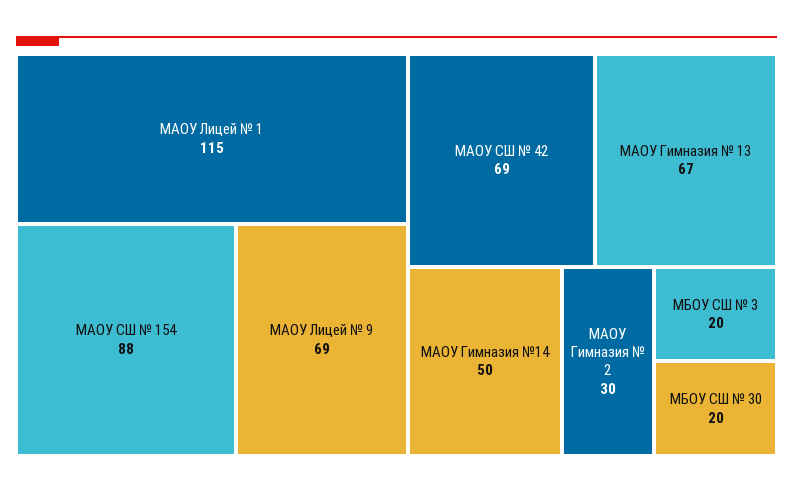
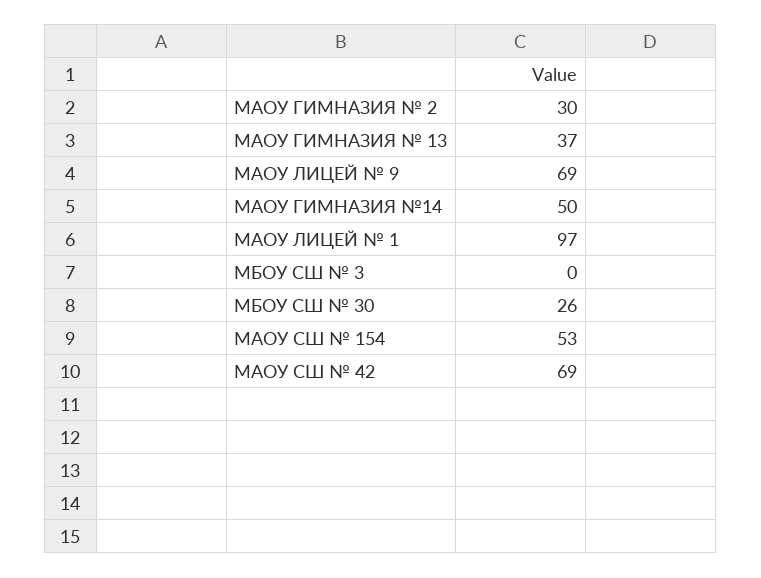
  {
-   "МАОУ Лицей № 1": 115,
+   "МАОУ Лицей № 1": 97,
-   "МАОУ СШ № 154": 88,
+   "МАОУ СШ № 154": 53,
    "МАОУ Лицей № 9": 69,
    "МАОУ СШ № 42": 69,
-   "МАОУ Гимназия № 13": 67,
+   "МАОУ Гимназия № 13": 37,
    "МАОУ Гимназия №14": 50,
    "МАОУ Гимназия № 2": 30,
-   "МБОУ СШ № 3": 20,
+   "МБОУ СШ № 3": 0,
-   "МБОУ СШ № 30": 20
+   "МБОУ СШ № 30": 26
  }

